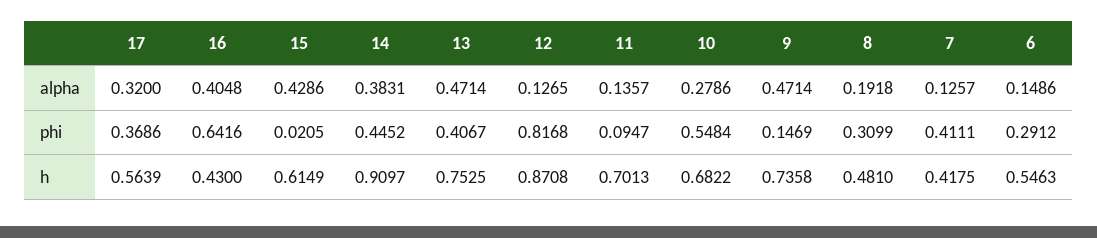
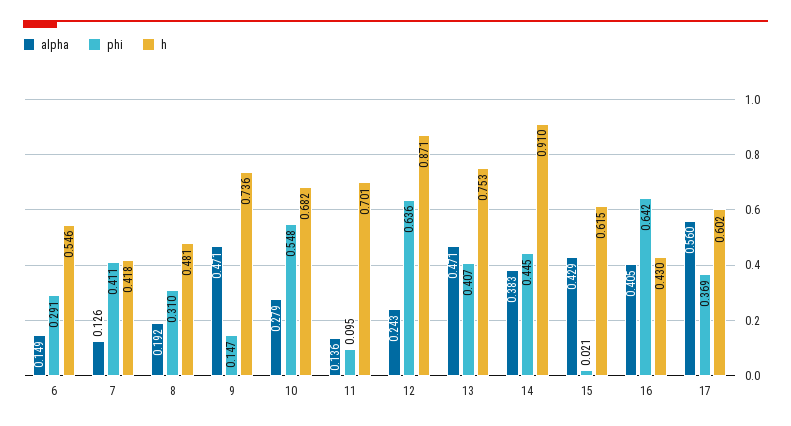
  {
    "alpha": {
-     "17": 0.32,
+     "17": 0.56,
      "16": 0.4048,
      "15": 0.4286,
      "14": 0.3831,
      "13": 0.4714,
-     "12": 0.1265,
+     "12": 0.243,
      "11": 0.1357,
      "10": 0.2786,
      "9": 0.4714,
      "8": 0.1918,
      "7": 0.1257,
      "6": 0.1486
    },
    "phi": {
      "17": 0.3686,
      "16": 0.6416,
      "15": 0.0205,
      "14": 0.4452,
      "13": 0.4067,
-     "12": 0.8168,
+     "12": 0.636,
      "11": 0.0947,
      "10": 0.5484,
      "9": 0.1469,
      "8": 0.3099,
      "7": 0.4111,
      "6": 0.2912
    },
    "h": {
-     "17": 0.5639,
+     "17": 0.602,
      "16": 0.43,
      "15": 0.6149,
      "14": 0.9097,
      "13": 0.7525,
      "12": 0.8708,
      "11": 0.7013,
      "10": 0.6822,
      "9": 0.7358,
      "8": 0.481,
      "7": 0.4175,
      "6": 0.5463
    }
  }

